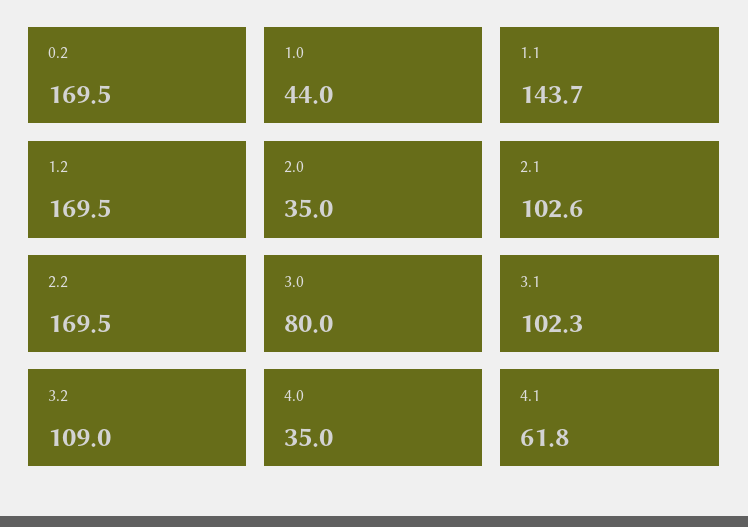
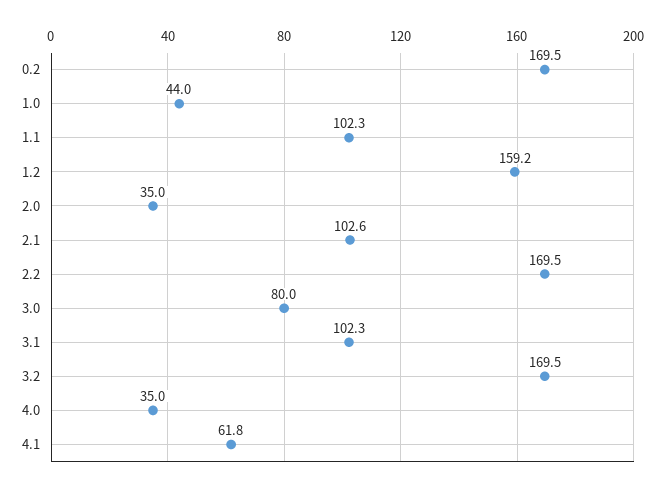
  {
    "0.2": 169.5,
    "1.0": 44,
-   "1.1": 143.7,
+   "1.1": 102.3,
-   "1.2": 169.5,
+   "1.2": 159.2,
    "2.0": 35,
    "2.1": 102.6,
    "2.2": 169.5,
    "3.0": 80,
    "3.1": 102.3,
-   "3.2": 109,
+   "3.2": 169.5,
    "4.0": 35,
    "4.1": 61.8
  }

